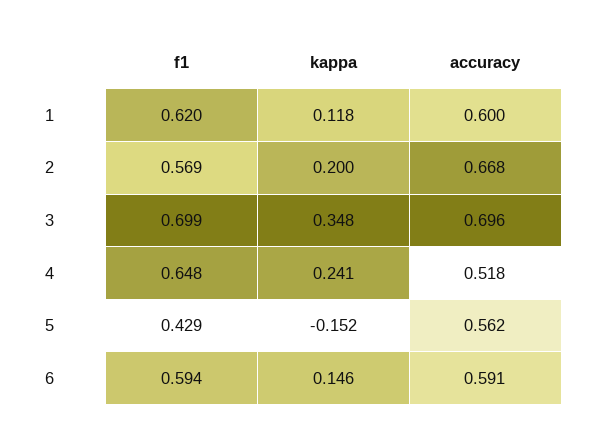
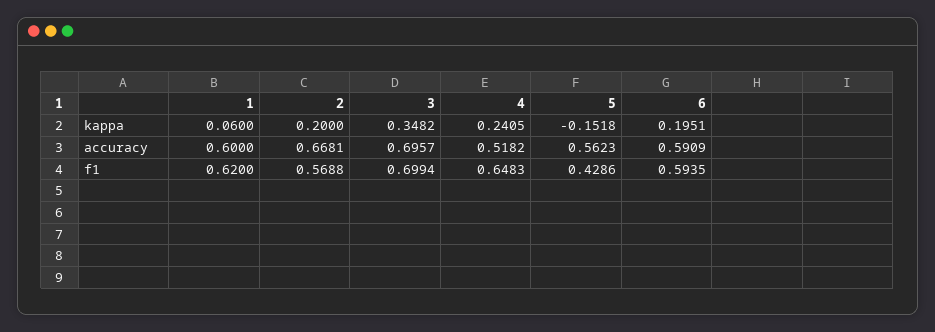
  {
    "f1": {
      "1": 0.62,
      "2": 0.5688,
      "3": 0.6994,
      "4": 0.6483,
      "5": 0.4286,
      "6": 0.5935
    },
    "kappa": {
-     "1": 0.118,
+     "1": 0.06,
      "2": 0.2,
      "3": 0.3482,
      "4": 0.2405,
      "5": -0.1518,
-     "6": 0.146
+     "6": 0.1951
    },
    "accuracy": {
      "1": 0.6,
      "2": 0.6681,
      "3": 0.6957,
      "4": 0.5182,
      "5": 0.5623,
      "6": 0.5909
    }
  }

